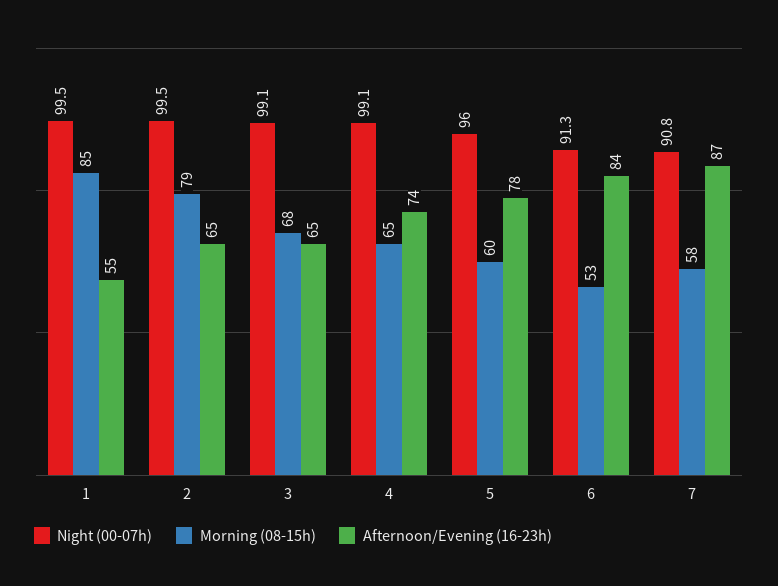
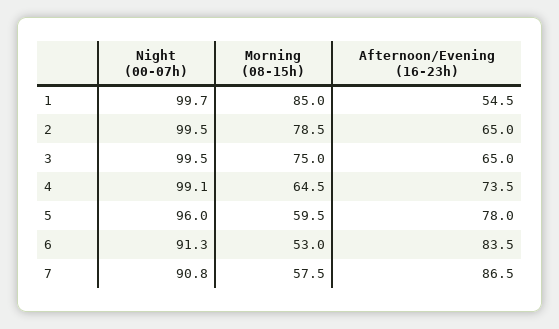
  {
    "Night (00-07h)": {
-     "1": 99.5,
+     "1": 99.7,
      "2": 99.5,
-     "3": 99.1,
+     "3": 99.5,
      "4": 99.1,
      "5": 96,
      "6": 91.3,
      "7": 90.8
    },
    "Morning (08-15h)": {
      "1": 85,
      "2": 78.5,
-     "3": 68,
+     "3": 75,
      "4": 64.5,
      "5": 59.5,
      "6": 53,
      "7": 57.5
    },
    "Afternoon/Evening (16-23h)": {
      "1": 54.5,
      "2": 65,
      "3": 65,
      "4": 73.5,
      "5": 78,
      "6": 83.5,
      "7": 86.5
    }
  }

